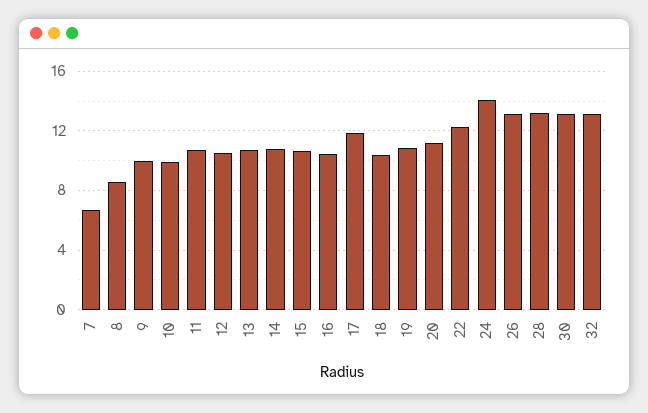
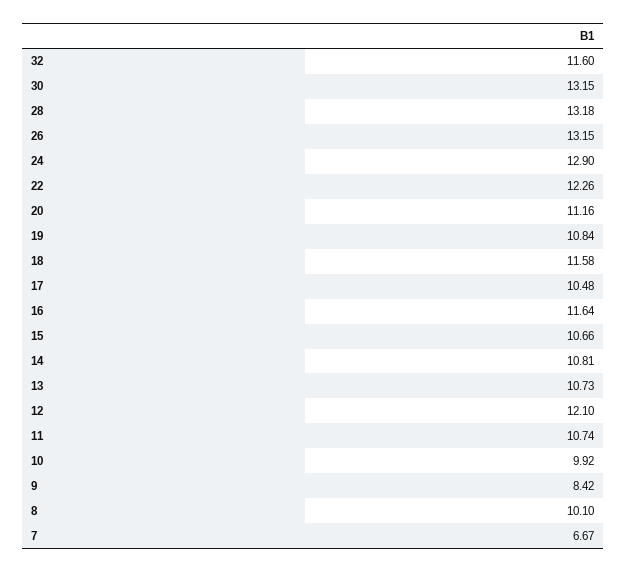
  {
    "7": 6.67,
-   "8": 8.5,
+   "8": 10.1,
-   "9": 10,
+   "9": 8.42,
    "10": 9.92,
    "11": 10.74,
-   "12": 10.5,
+   "12": 12.1,
    "13": 10.73,
    "14": 10.81,
    "15": 10.66,
-   "16": 10.5,
+   "16": 11.64,
-   "17": 12,
+   "17": 10.48,
-   "18": 10.5,
+   "18": 11.58,
    "19": 10.84,
    "20": 11.16,
    "22": 12.26,
-   "24": 14,
+   "24": 12.9,
    "26": 13.15,
    "28": 13.18,
    "30": 13.15,
-   "32": 13
+   "32": 11.6
  }

